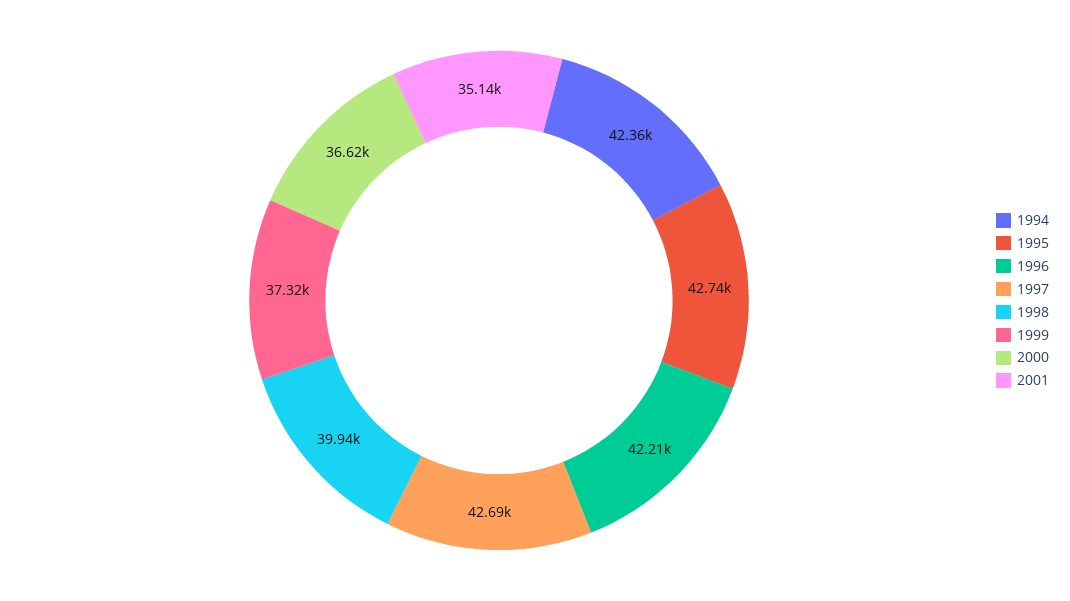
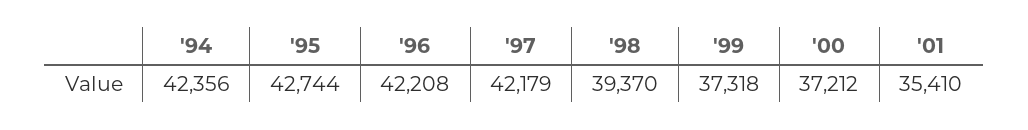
  {
    "1994": 42356,
    "1995": 42744,
    "1996": 42208,
-   "1997": 42690,
+   "1997": 42179,
-   "1998": 39940,
+   "1998": 39370,
    "1999": 37318,
-   "2000": 36620,
+   "2000": 37212,
-   "2001": 35140
+   "2001": 35410
  }

